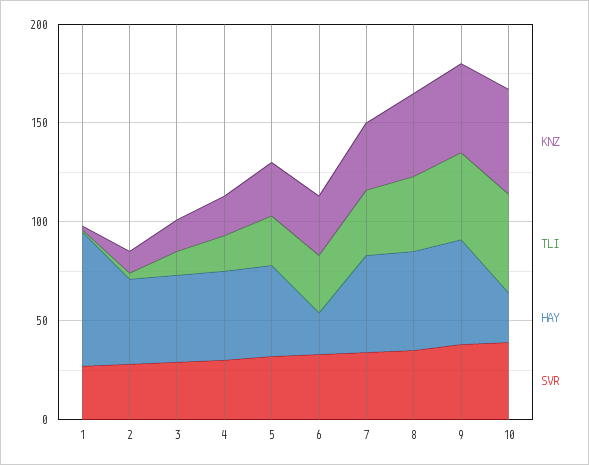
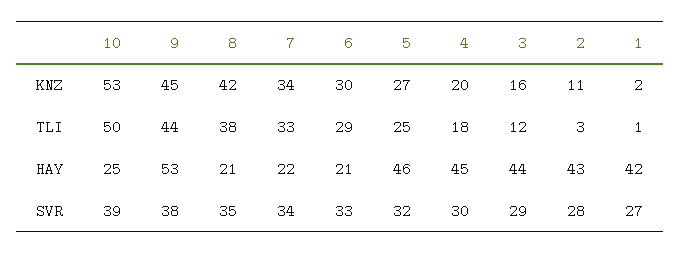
  {
    "KNZ": {
      "1": 2,
      "2": 11,
      "3": 16,
      "4": 20,
      "5": 27,
      "6": 30,
      "7": 34,
      "8": 42,
      "9": 45,
      "10": 53
    },
    "TLI": {
      "1": 1,
      "2": 3,
      "3": 12,
      "4": 18,
      "5": 25,
      "6": 29,
      "7": 33,
      "8": 38,
      "9": 44,
      "10": 50
    },
    "HAY": {
-     "1": 70,
+     "1": 42,
      "2": 43,
      "3": 44,
      "4": 45,
      "5": 46,
      "6": 21,
-     "7": 50,
+     "7": 22,
-     "8": 50,
+     "8": 21,
      "9": 53,
      "10": 25
    },
    "SVR": {
      "1": 27,
      "2": 28,
      "3": 29,
      "4": 30,
      "5": 32,
      "6": 33,
      "7": 34,
      "8": 35,
      "9": 38,
      "10": 39
    }
  }

